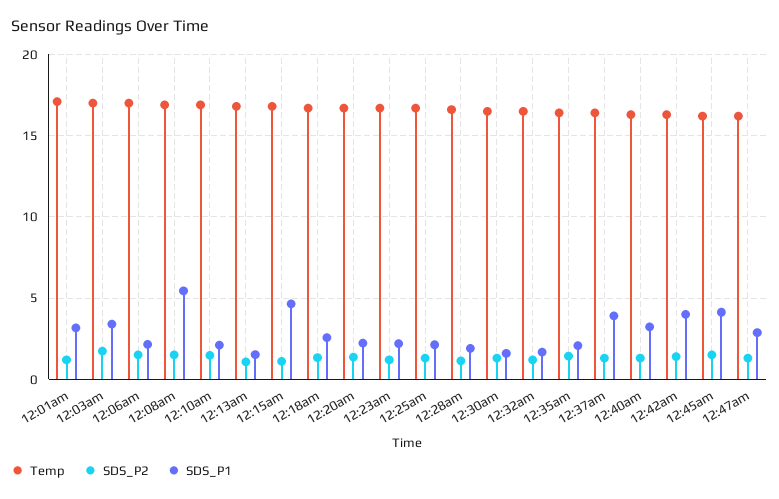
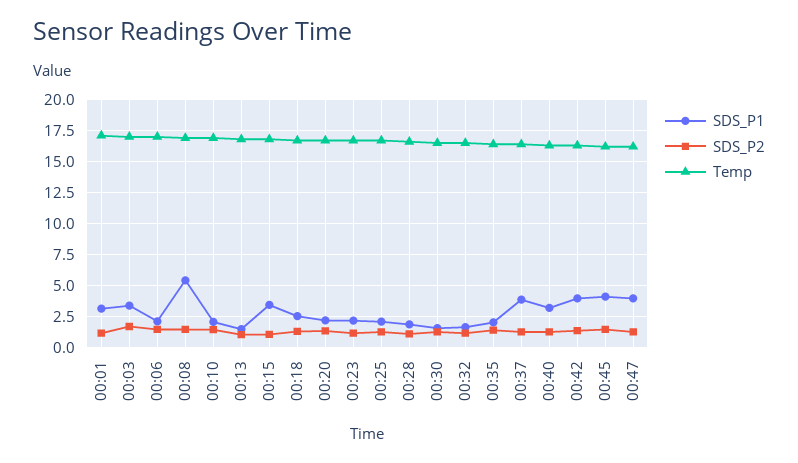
  {
    "Temp": {
      "12:01am": 17,
      "12:03am": 17,
      "12:06am": 17,
      "12:08am": 17,
      "12:10am": 17,
      "12:13am": 17,
      "12:15am": 17,
      "12:18am": 16.5,
      "12:20am": 16.5,
      "12:23am": 16.5,
      "12:25am": 16.5,
      "12:28am": 16.5,
      "12:30am": 16.5,
      "12:32am": 16.5,
      "12:35am": 16.5,
      "12:37am": 16.5,
      "12:40am": 16.5,
      "12:42am": 16.5,
      "12:45am": 16,
      "12:47am": 16
    },
    "SDS_P2": {
      "12:01am": 1,
      "12:03am": 1.5,
      "12:06am": 1.5,
      "12:08am": 1.5,
      "12:10am": 1.5,
      "12:13am": 1,
      "12:15am": 1,
      "12:18am": 1.5,
      "12:20am": 1.5,
      "12:23am": 1,
      "12:25am": 1.5,
      "12:28am": 1,
      "12:30am": 1.5,
      "12:32am": 1,
      "12:35am": 1.5,
      "12:37am": 1.5,
      "12:40am": 1.5,
      "12:42am": 1.5,
      "12:45am": 1.5,
      "12:47am": 1.5
    },
    "SDS_P1": {
      "12:01am": 3,
      "12:03am": 3.5,
      "12:06am": 2,
      "12:08am": 5.5,
      "12:10am": 2,
      "12:13am": 1.5,
-     "12:15am": 4.5,
+     "12:15am": 3.5,
      "12:18am": 2.5,
      "12:20am": 2,
      "12:23am": 2,
      "12:25am": 2,
      "12:28am": 2,
      "12:30am": 1.5,
      "12:32am": 1.5,
      "12:35am": 2,
      "12:37am": 4,
      "12:40am": 3,
      "12:42am": 4,
      "12:45am": 4,
-     "12:47am": 3
+     "12:47am": 4
    }
  }

